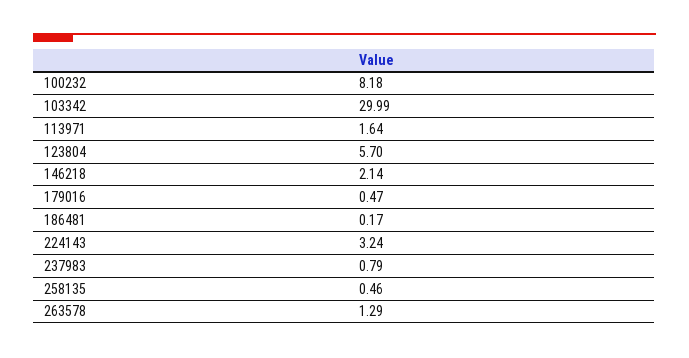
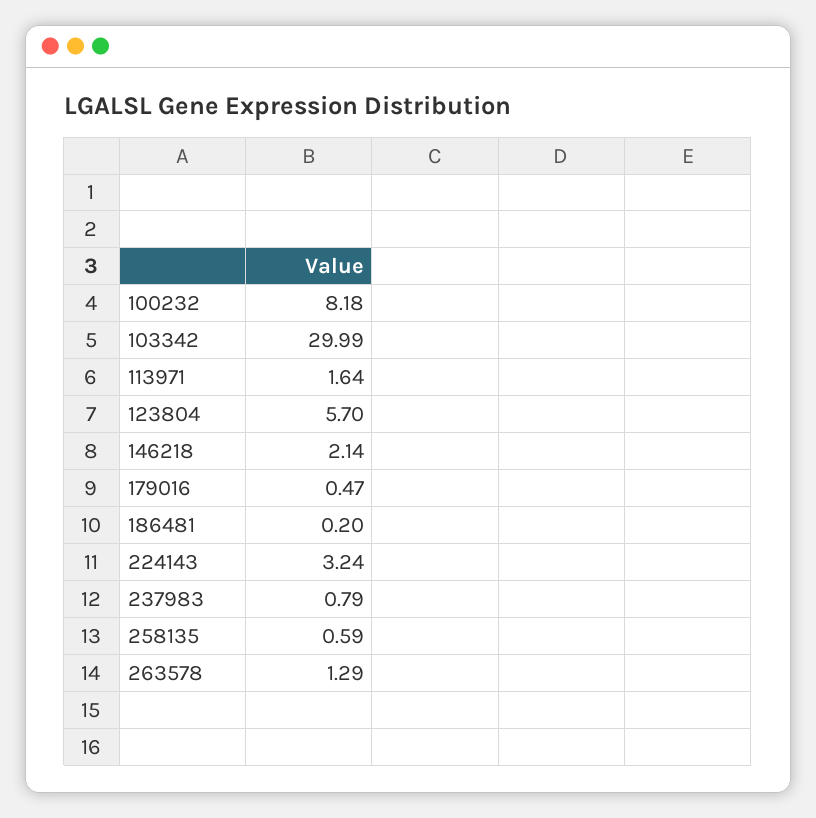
  {
    "100232": 8.18,
    "103342": 29.99,
    "113971": 1.64,
    "123804": 5.7,
    "146218": 2.14,
    "179016": 0.47,
-   "186481": 0.17,
+   "186481": 0.2,
    "224143": 3.24,
    "237983": 0.79,
-   "258135": 0.46,
+   "258135": 0.59,
    "263578": 1.29
  }

